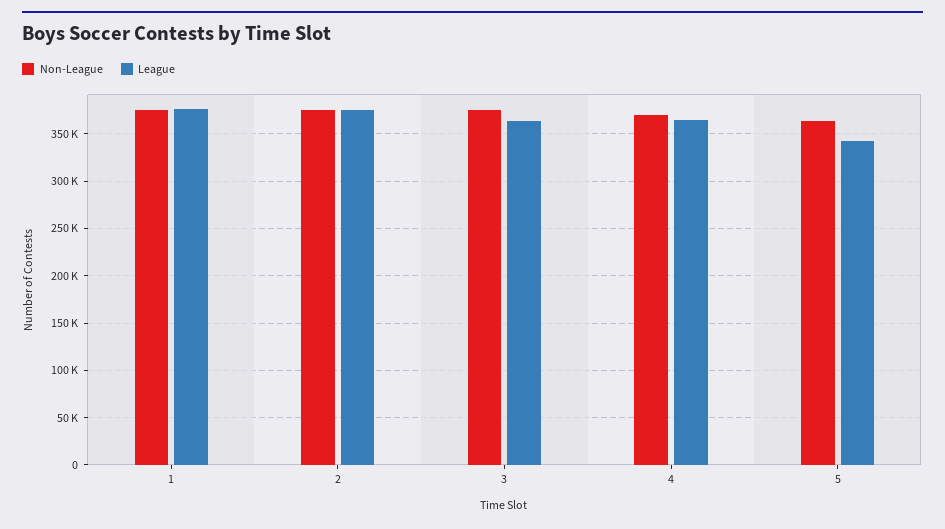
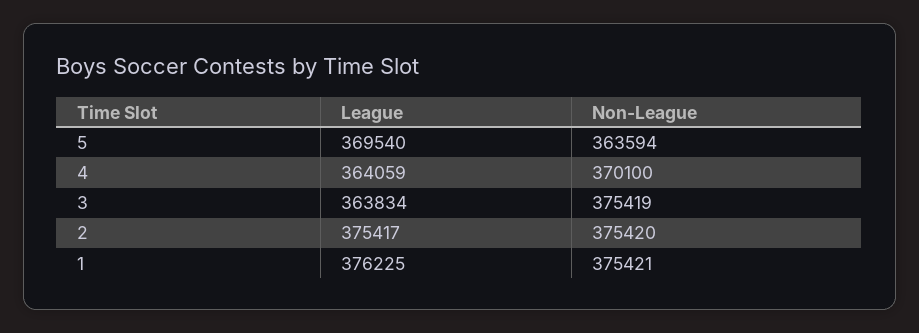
  {
    "Non-League": {
      "1": 375421,
      "2": 375420,
      "3": 375419,
      "4": 370100,
      "5": 363594
    },
    "League": {
      "1": 376225,
      "2": 375417,
      "3": 363834,
      "4": 364059,
-     "5": 340000
+     "5": 369540
    }
  }

